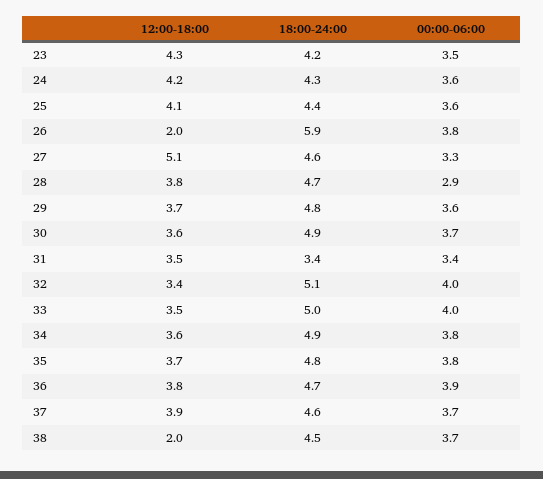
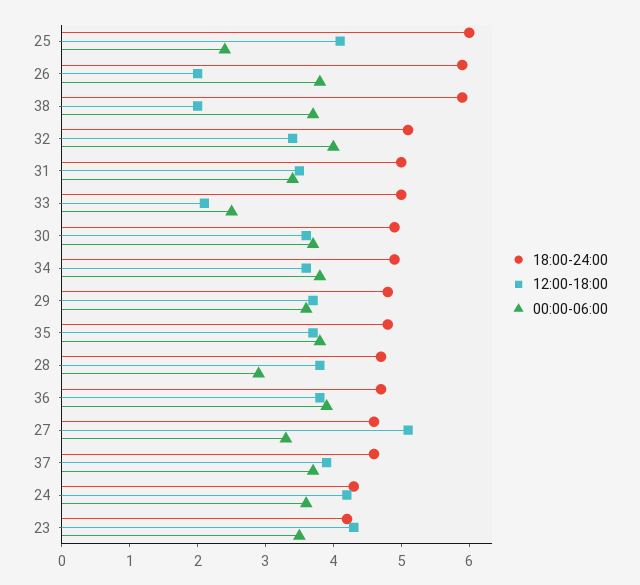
  {
    "12:00-18:00": {
      "23": 4.3,
      "24": 4.2,
      "25": 4.1,
      "26": 2,
      "27": 5.1,
      "28": 3.8,
      "29": 3.7,
      "30": 3.6,
      "31": 3.5,
      "32": 3.4,
-     "33": 3.5,
+     "33": 2,
      "34": 3.6,
      "35": 3.7,
      "36": 3.8,
      "37": 3.9,
      "38": 2
    },
    "18:00-24:00": {
      "23": 4.2,
      "24": 4.3,
-     "25": 4.4,
+     "25": 6,
      "26": 5.9,
      "27": 4.6,
      "28": 4.7,
      "29": 4.8,
      "30": 4.9,
-     "31": 3.4,
+     "31": 5,
      "32": 5.1,
      "33": 5,
      "34": 4.9,
      "35": 4.8,
      "36": 4.7,
      "37": 4.6,
-     "38": 4.5
+     "38": 6
    },
    "00:00-06:00": {
      "23": 3.5,
      "24": 3.6,
-     "25": 3.6,
+     "25": 2.5,
      "26": 3.8,
      "27": 3.3,
      "28": 2.9,
      "29": 3.6,
      "30": 3.7,
      "31": 3.4,
      "32": 4,
-     "33": 4,
+     "33": 2.5,
      "34": 3.8,
      "35": 3.8,
      "36": 3.9,
      "37": 3.7,
      "38": 3.7
    }
  }

